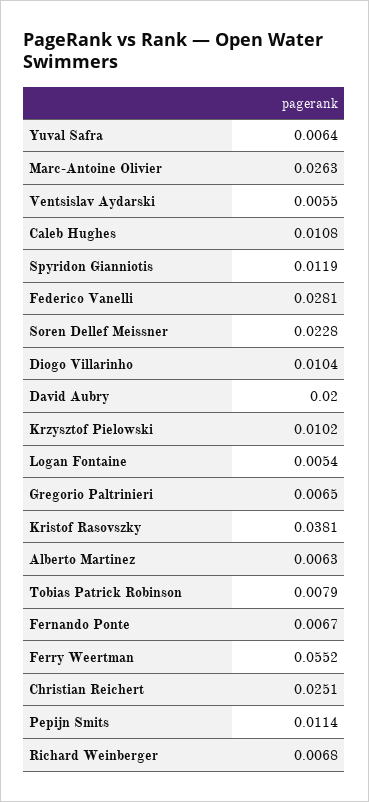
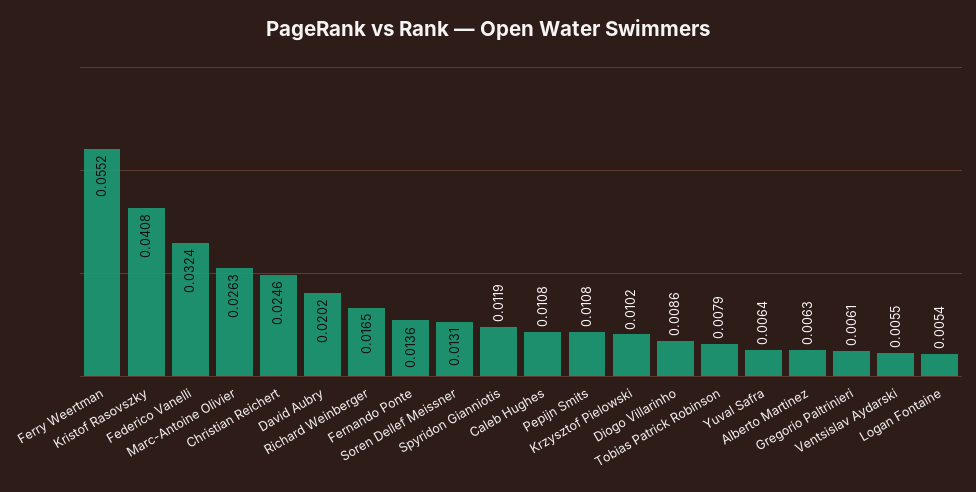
  {
    "Yuval Safra": 0.0064,
    "Marc-Antoine Olivier": 0.0263,
    "Ventsislav Aydarski": 0.0055,
    "Caleb Hughes": 0.0108,
    "Spyridon Gianniotis": 0.0119,
-   "Federico Vanelli": 0.0281,
+   "Federico Vanelli": 0.0324,
-   "Soren Dellef Meissner": 0.0228,
+   "Soren Dellef Meissner": 0.0131,
-   "Diogo Villarinho": 0.0104,
+   "Diogo Villarinho": 0.0086,
-   "David Aubry": 0.02,
+   "David Aubry": 0.0202,
    "Krzysztof Pielowski": 0.0102,
    "Logan Fontaine": 0.0054,
-   "Gregorio Paltrinieri": 0.0065,
+   "Gregorio Paltrinieri": 0.0061,
-   "Kristof Rasovszky": 0.0381,
+   "Kristof Rasovszky": 0.0408,
    "Alberto Martinez": 0.0063,
    "Tobias Patrick Robinson": 0.0079,
-   "Fernando Ponte": 0.0067,
+   "Fernando Ponte": 0.0136,
    "Ferry Weertman": 0.0552,
-   "Christian Reichert": 0.0251,
+   "Christian Reichert": 0.0246,
-   "Pepijn Smits": 0.0114,
+   "Pepijn Smits": 0.0108,
-   "Richard Weinberger": 0.0068
+   "Richard Weinberger": 0.0165
  }

